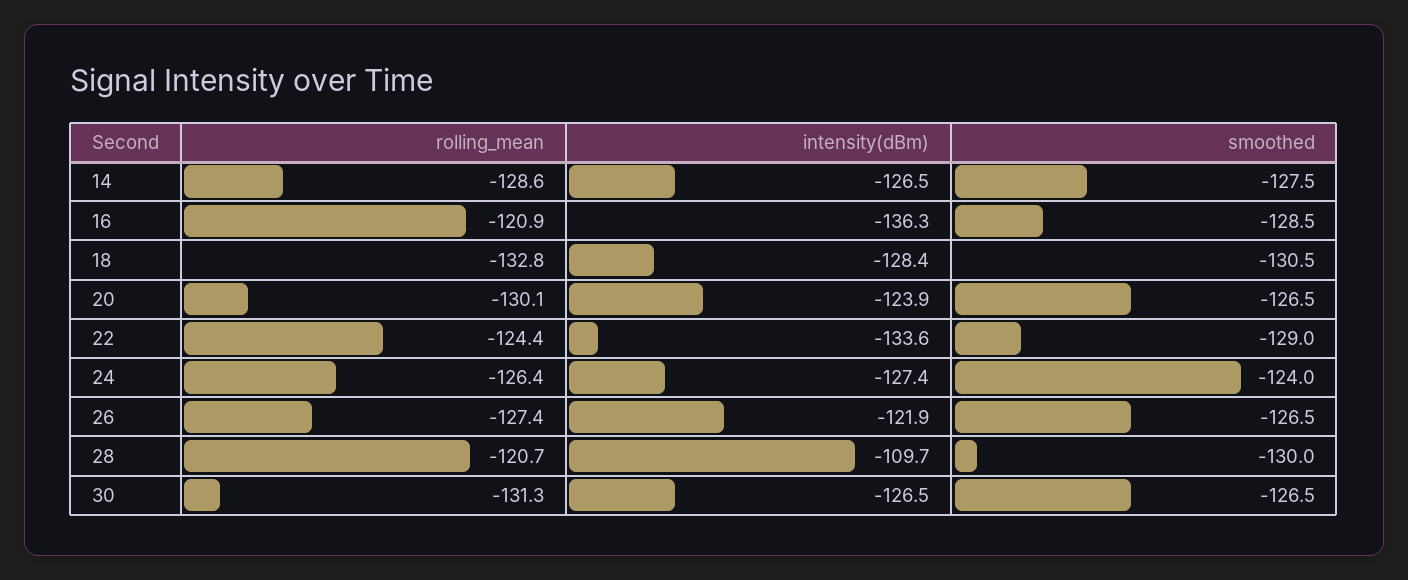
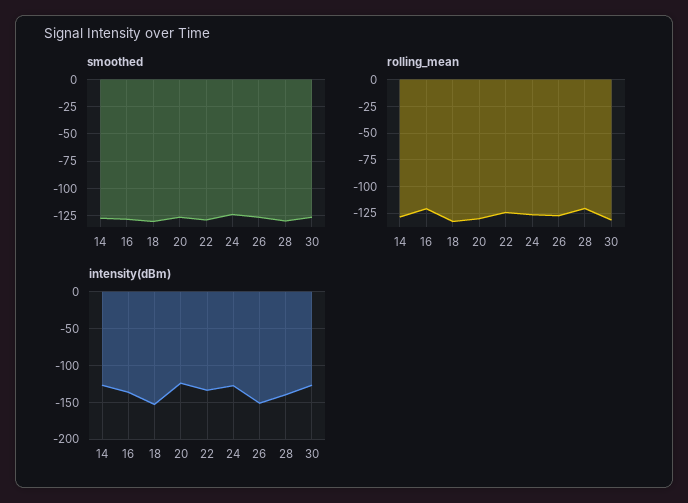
  {
    "rolling_mean": {
      "14": -128.6,
      "16": -120.9,
      "18": -132.8,
      "20": -130.1,
      "22": -124.4,
      "24": -126.4,
      "26": -127.4,
      "28": -120.7,
      "30": -131.3
    },
    "intensity(dBm)": {
      "14": -126.5,
      "16": -136.3,
-     "18": -128.4,
+     "18": -150,
      "20": -123.9,
      "22": -133.6,
      "24": -127.4,
-     "26": -121.9,
+     "26": -150,
-     "28": -109.7,
+     "28": -140,
      "30": -126.5
    },
    "smoothed": {
      "14": -127.5,
      "16": -128.5,
      "18": -130.5,
      "20": -126.5,
      "22": -129,
      "24": -124,
      "26": -126.5,
      "28": -130,
      "30": -126.5
    }
  }

